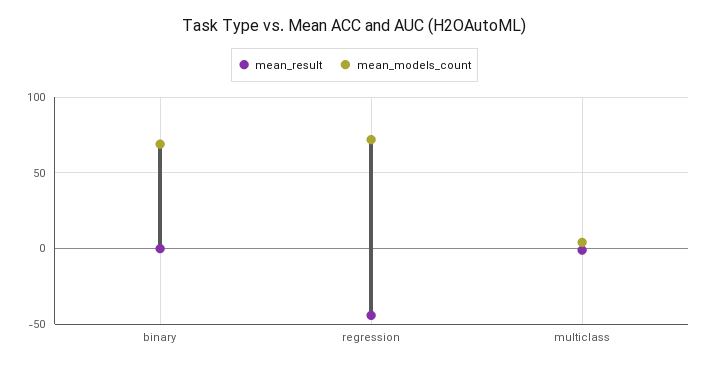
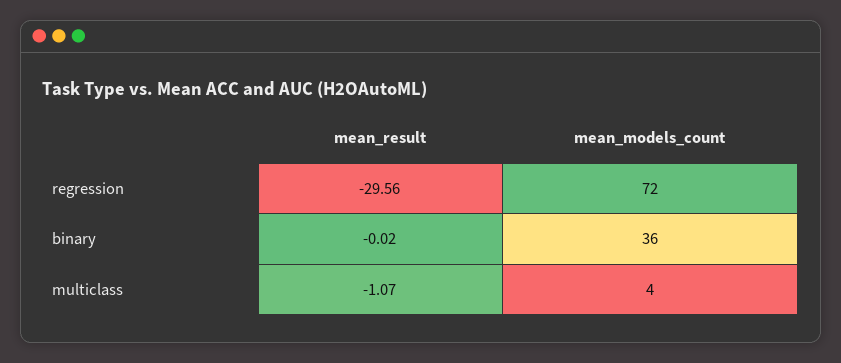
  {
    "mean_result": {
      "binary": -0.02,
-     "regression": -45,
+     "regression": -29.56,
      "multiclass": -1.07
    },
    "mean_models_count": {
-     "binary": 70,
+     "binary": 36,
      "regression": 72,
      "multiclass": 4
    }
  }

